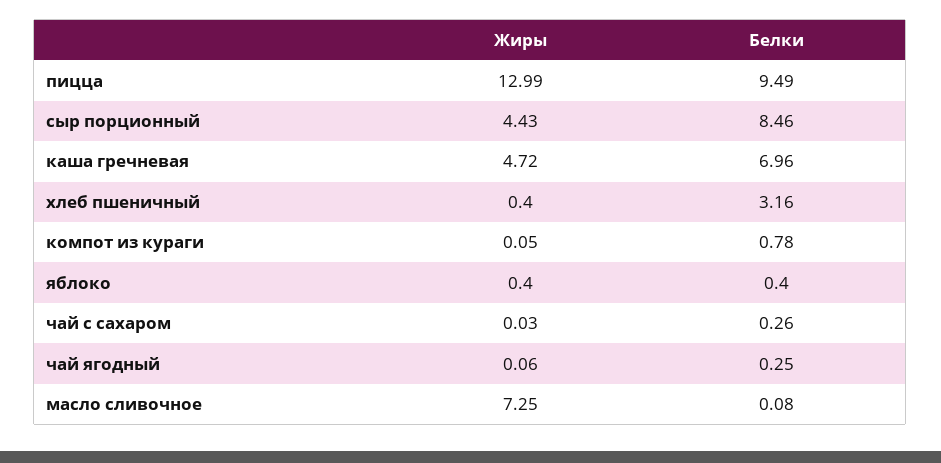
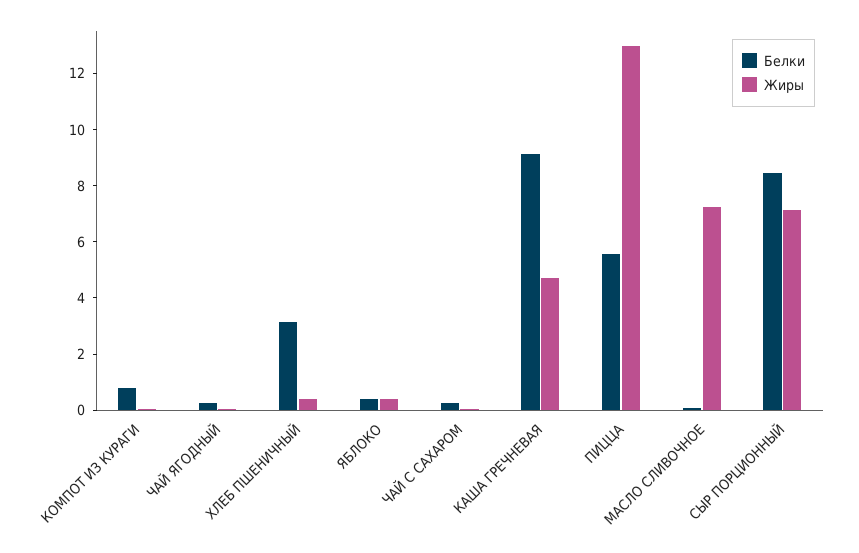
  {
    "Жиры": {
      "пицца": 12.99,
-     "сыр порционный": 4.43,
+     "сыр порционный": 7,
      "каша гречневая": 4.72,
      "хлеб пшеничный": 0.4,
      "компот из кураги": 0.05,
      "яблоко": 0.4,
      "чай с сахаром": 0.03,
      "чай ягодный": 0.06,
      "масло сливочное": 7.25
    },
    "Белки": {
-     "пицца": 9.49,
+     "пицца": 5.5,
      "сыр порционный": 8.46,
-     "каша гречневая": 6.96,
+     "каша гречневая": 9,
      "хлеб пшеничный": 3.16,
      "компот из кураги": 0.78,
      "яблоко": 0.4,
      "чай с сахаром": 0.26,
      "чай ягодный": 0.25,
      "масло сливочное": 0.08
    }
  }

